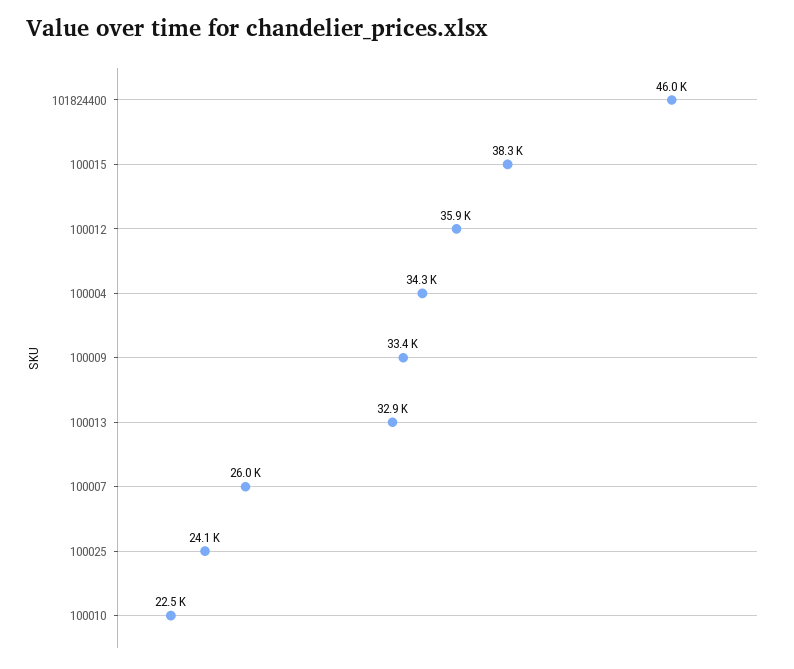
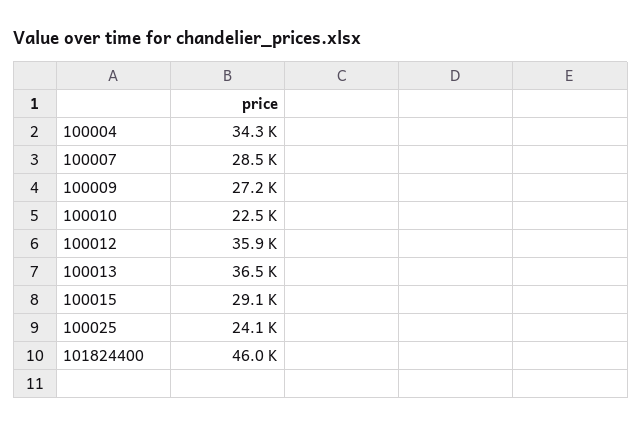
  {
    "101824400": 46000,
-   "100015": 38300,
+   "100015": 29100,
    "100012": 35900,
    "100004": 34300,
-   "100009": 33400,
+   "100009": 27200,
-   "100013": 32900,
+   "100013": 36500,
-   "100007": 26000,
+   "100007": 28500,
    "100025": 24100,
    "100010": 22500
  }

